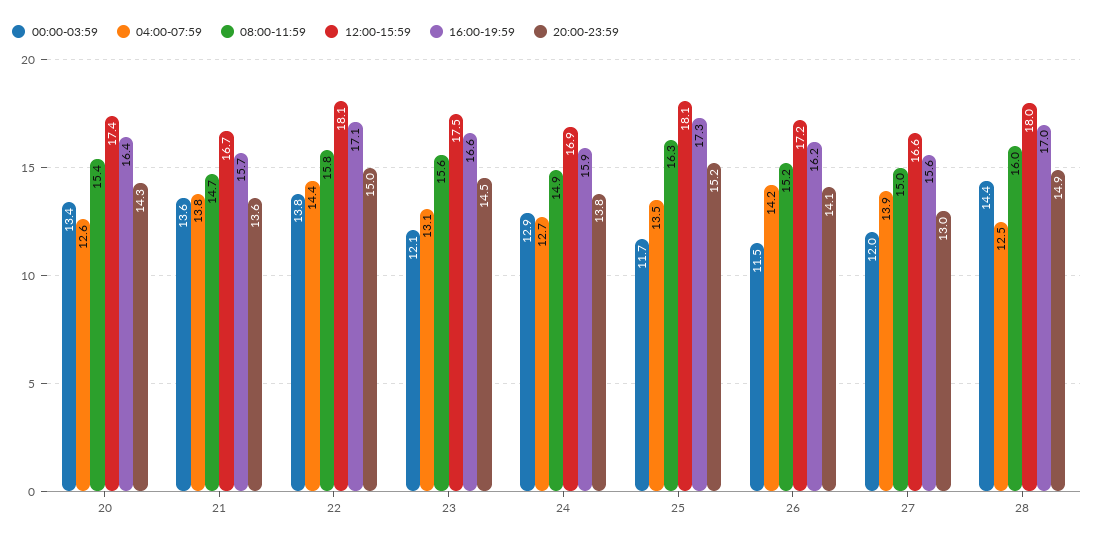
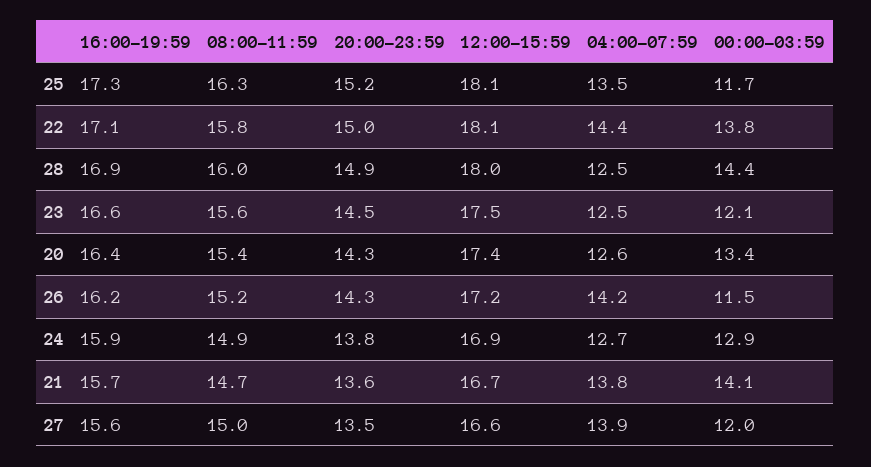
  {
    "00:00-03:59": {
      "20": 13.4,
-     "21": 13.6,
+     "21": 14.1,
      "22": 13.8,
      "23": 12.1,
      "24": 12.9,
      "25": 11.7,
      "26": 11.5,
      "27": 12,
      "28": 14.4
    },
    "04:00-07:59": {
      "20": 12.6,
      "21": 13.8,
      "22": 14.4,
-     "23": 13.1,
+     "23": 12.5,
      "24": 12.7,
      "25": 13.5,
      "26": 14.2,
      "27": 13.9,
      "28": 12.5
    },
    "08:00-11:59": {
      "20": 15.4,
      "21": 14.7,
      "22": 15.8,
      "23": 15.6,
      "24": 14.9,
      "25": 16.3,
      "26": 15.2,
      "27": 15,
      "28": 16
    },
    "12:00-15:59": {
      "20": 17.4,
      "21": 16.7,
      "22": 18.1,
      "23": 17.5,
      "24": 16.9,
      "25": 18.1,
      "26": 17.2,
      "27": 16.6,
      "28": 18
    },
    "16:00-19:59": {
      "20": 16.4,
      "21": 15.7,
      "22": 17.1,
      "23": 16.6,
      "24": 15.9,
      "25": 17.3,
      "26": 16.2,
      "27": 15.6,
-     "28": 17
+     "28": 16.9
    },
    "20:00-23:59": {
      "20": 14.3,
      "21": 13.6,
      "22": 15,
      "23": 14.5,
      "24": 13.8,
      "25": 15.2,
-     "26": 14.1,
+     "26": 14.3,
-     "27": 13,
+     "27": 13.5,
      "28": 14.9
    }
  }

